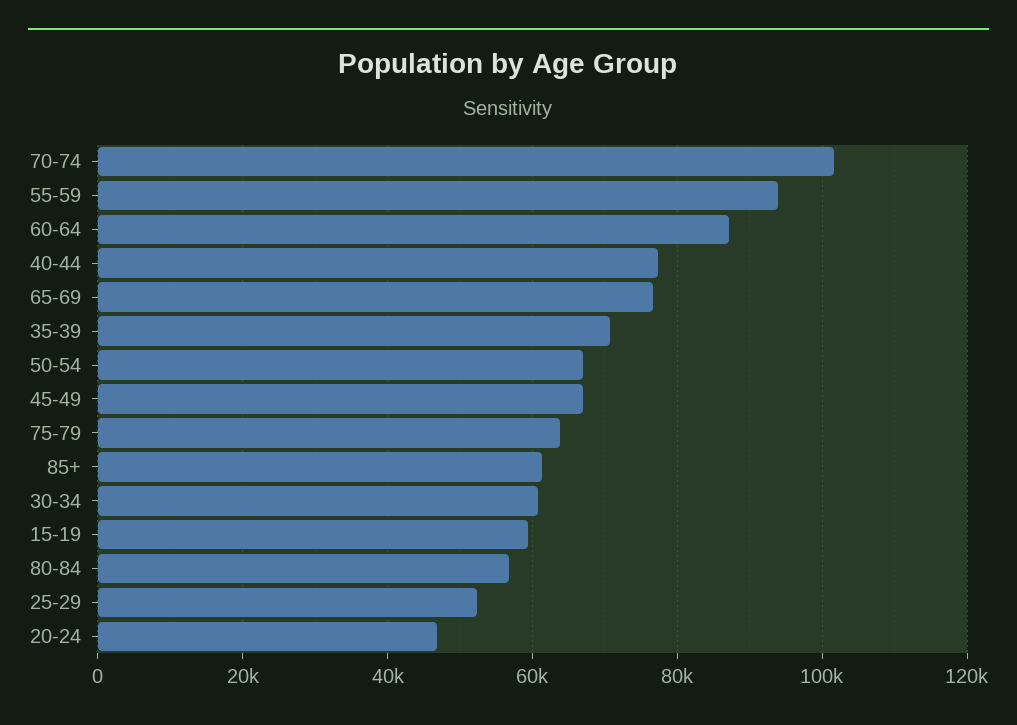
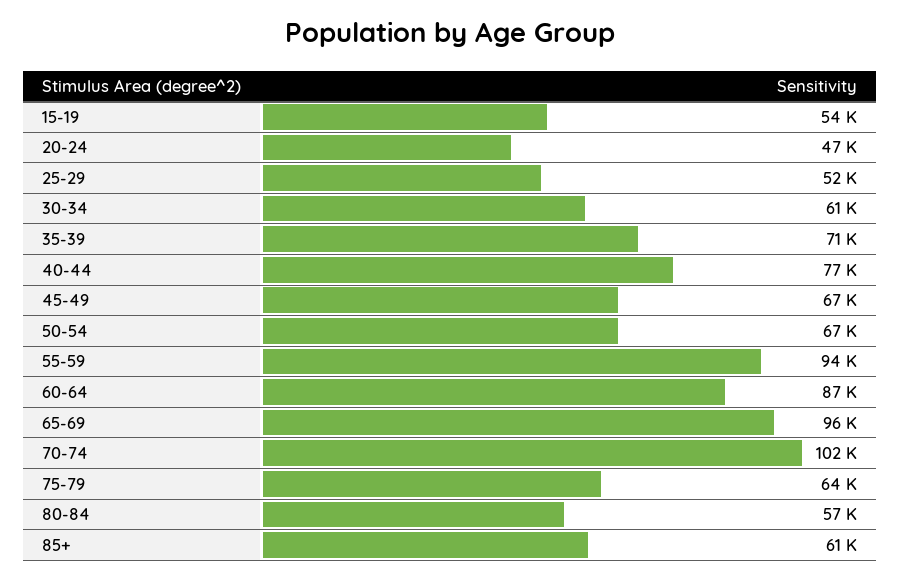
  {
    "70-74": 102000,
    "55-59": 94000,
    "60-64": 87000,
    "40-44": 77000,
-   "65-69": 76000,
+   "65-69": 96000,
    "35-39": 71000,
    "50-54": 67000,
    "45-49": 67000,
    "75-79": 64000,
    "85+": 61000,
    "30-34": 61000,
-   "15-19": 60000,
+   "15-19": 54000,
    "80-84": 57000,
    "25-29": 52000,
    "20-24": 47000
  }

